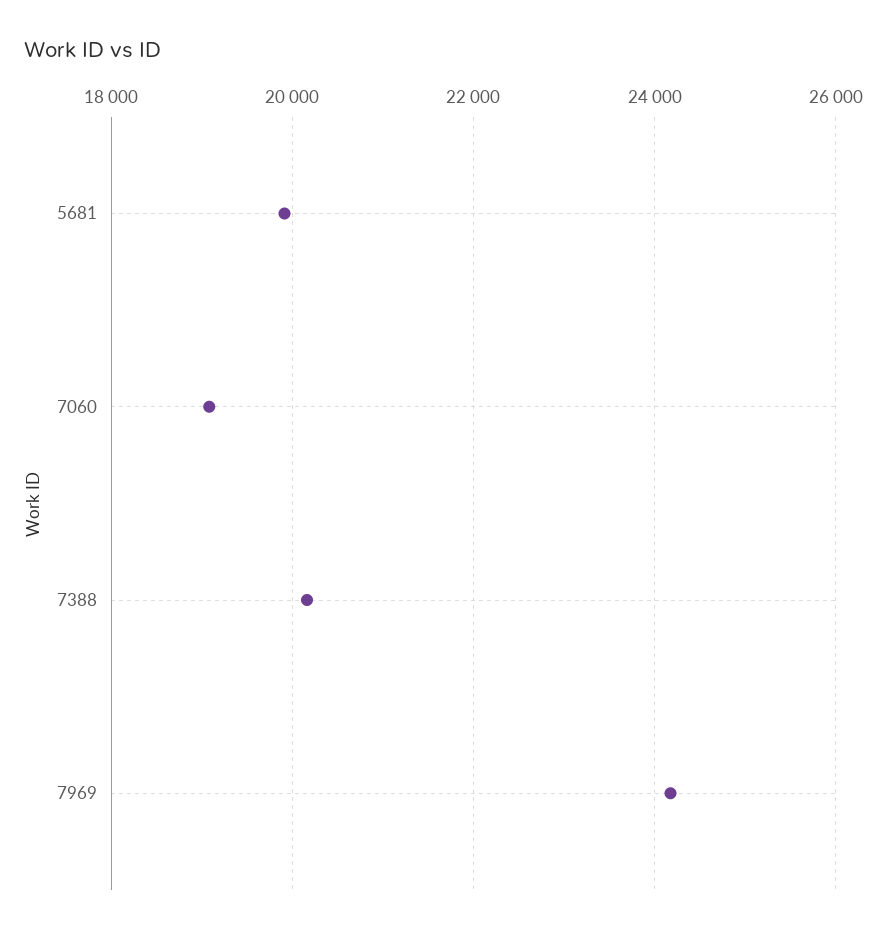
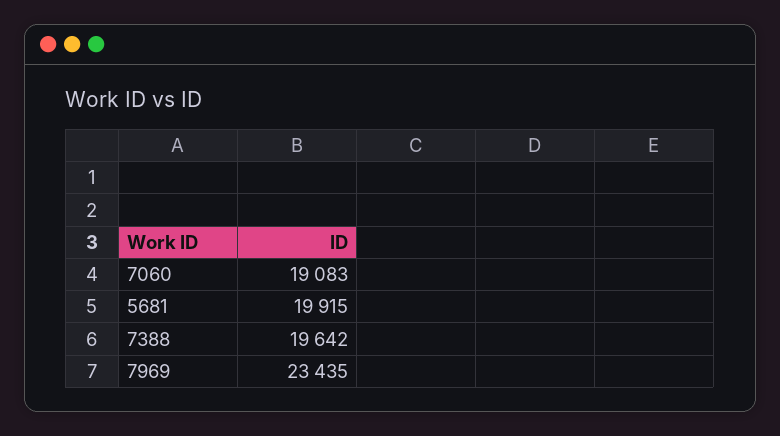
  {
    "5681": 19915,
    "7060": 19083,
-   "7388": 20200,
+   "7388": 19642,
-   "7969": 24200
+   "7969": 23435
  }

